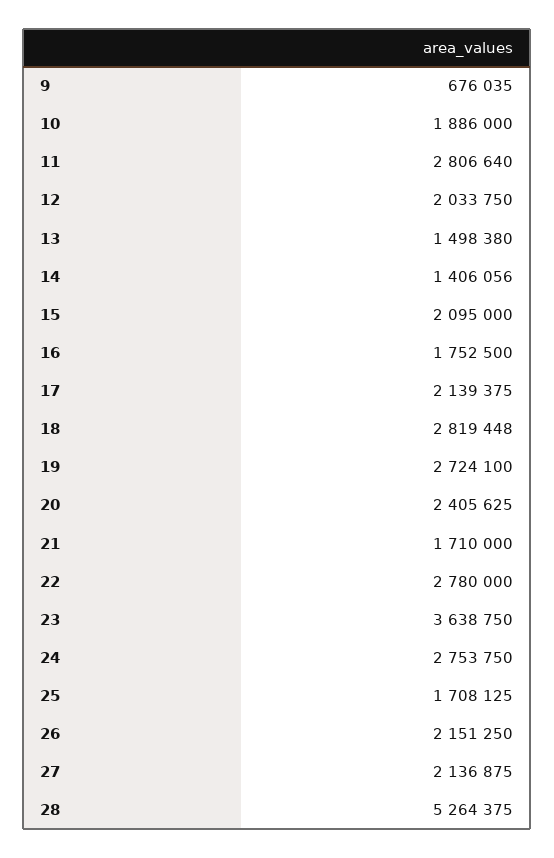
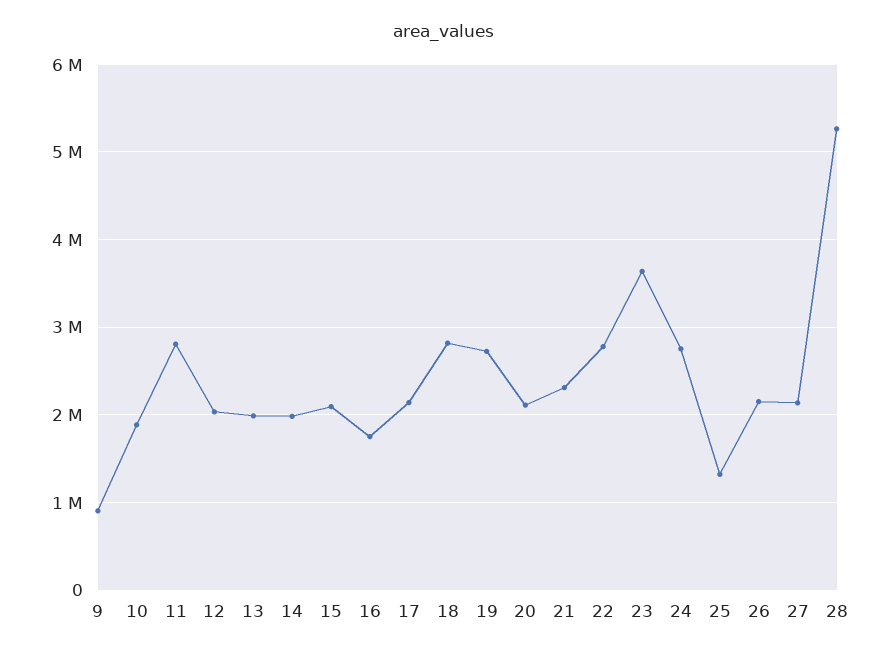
  {
-   "9": 676035,
+   "9": 900000,
    "10": 1886000,
    "11": 2806640,
    "12": 2033750,
-   "13": 1498380,
+   "13": 2000000,
-   "14": 1406056,
+   "14": 2000000,
    "15": 2095000,
    "16": 1752500,
    "17": 2139375,
    "18": 2819448,
    "19": 2724100,
-   "20": 2405625,
+   "20": 2100000,
-   "21": 1710000,
+   "21": 2300000,
    "22": 2780000,
    "23": 3638750,
    "24": 2753750,
-   "25": 1708125,
+   "25": 1300000,
    "26": 2151250,
    "27": 2136875,
    "28": 5264375
  }

